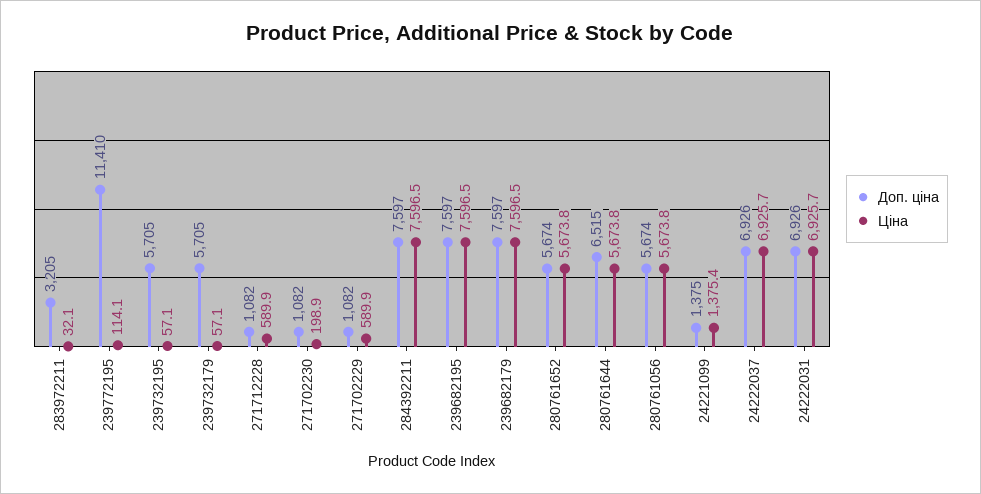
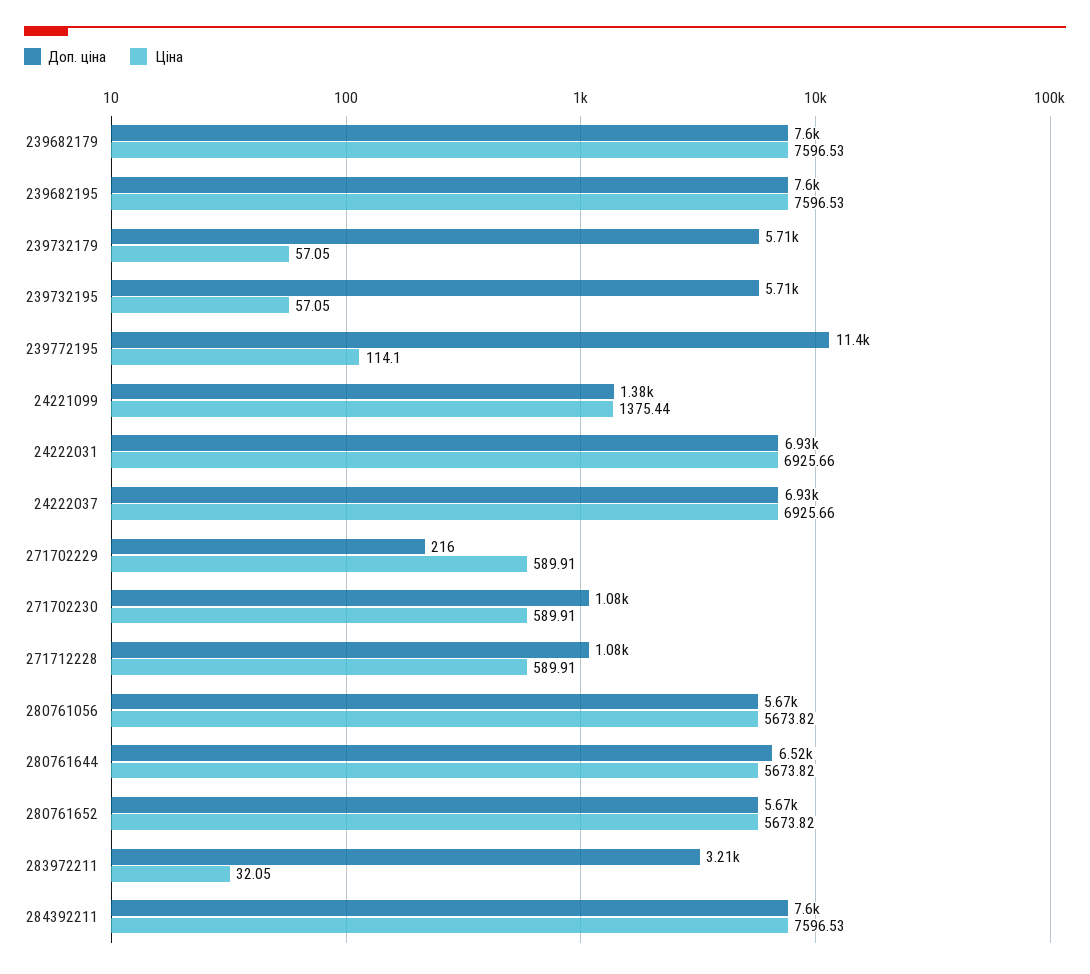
  {
    "Доп. ціна": {
      "283972211": 3205,
      "239772195": 11410,
      "239732195": 5705,
      "239732179": 5705,
      "271712228": 1082,
      "271702230": 1082,
-     "271702229": 1082,
+     "271702229": 216,
      "284392211": 7597,
      "239682195": 7597,
      "239682179": 7597,
      "280761652": 5674,
      "280761644": 6515,
      "280761056": 5674,
      "24221099": 1375,
      "24222037": 6926,
      "24222031": 6926
    },
    "Ціна": {
      "283972211": 32.05,
      "239772195": 114.1,
      "239732195": 57.05,
      "239732179": 57.05,
      "271712228": 589.91,
-     "271702230": 198.9,
+     "271702230": 589.91,
      "271702229": 589.91,
      "284392211": 7596.53,
      "239682195": 7596.53,
      "239682179": 7596.53,
      "280761652": 5673.82,
      "280761644": 5673.82,
      "280761056": 5673.82,
      "24221099": 1375.44,
      "24222037": 6925.66,
      "24222031": 6925.66
    }
  }

